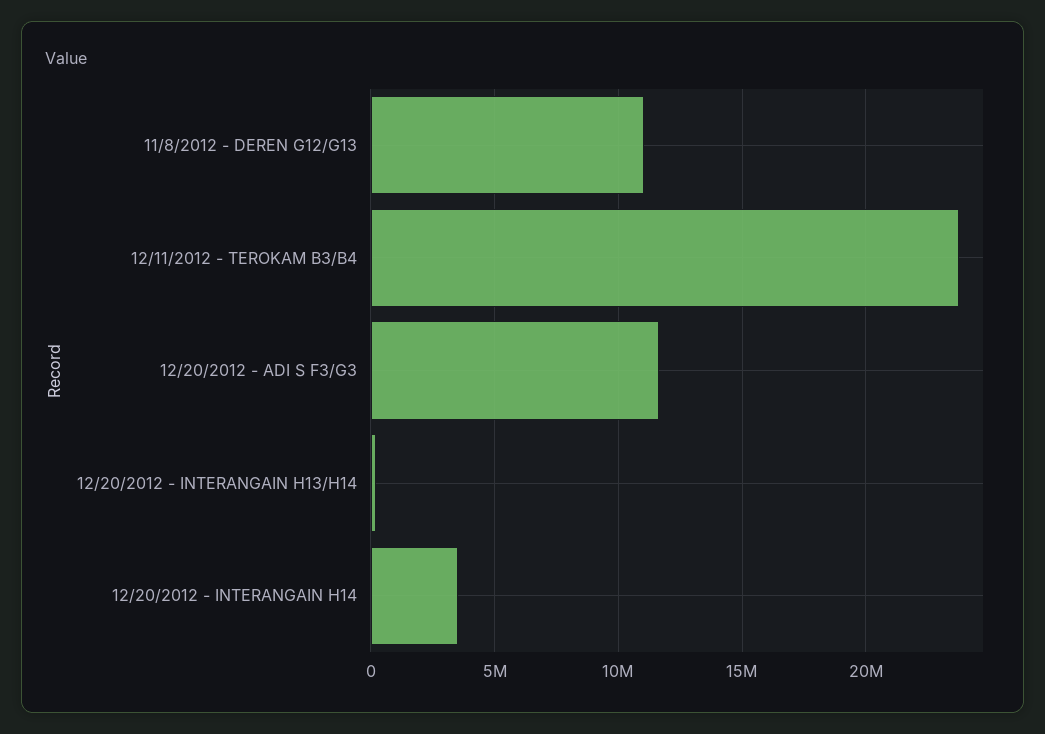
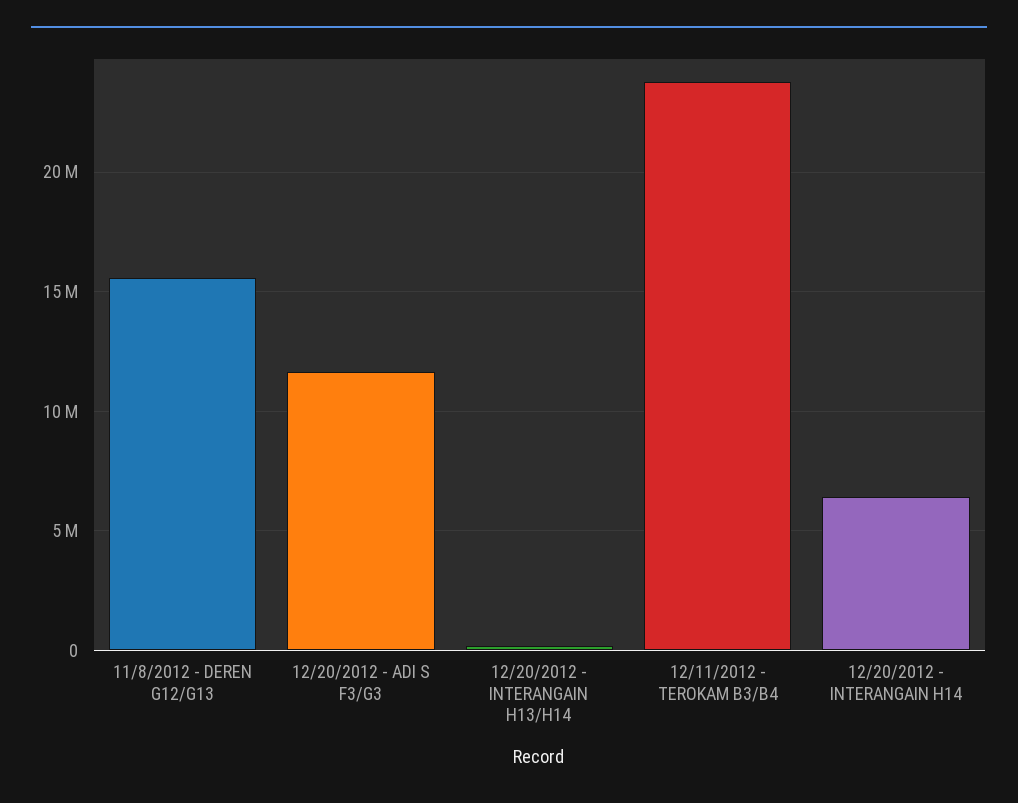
  {
-   "11/8/2012 - DEREN G12/G13": 11000000,
+   "11/8/2012 - DEREN G12/G13": 15500000,
    "12/11/2012 - TEROKAM B3/B4": 24000000,
    "12/20/2012 - ADI S F3/G3": 11500000,
    "12/20/2012 - INTERANGAIN H13/H14": 0,
-   "12/20/2012 - INTERANGAIN H14": 3500000
+   "12/20/2012 - INTERANGAIN H14": 6500000
  }

